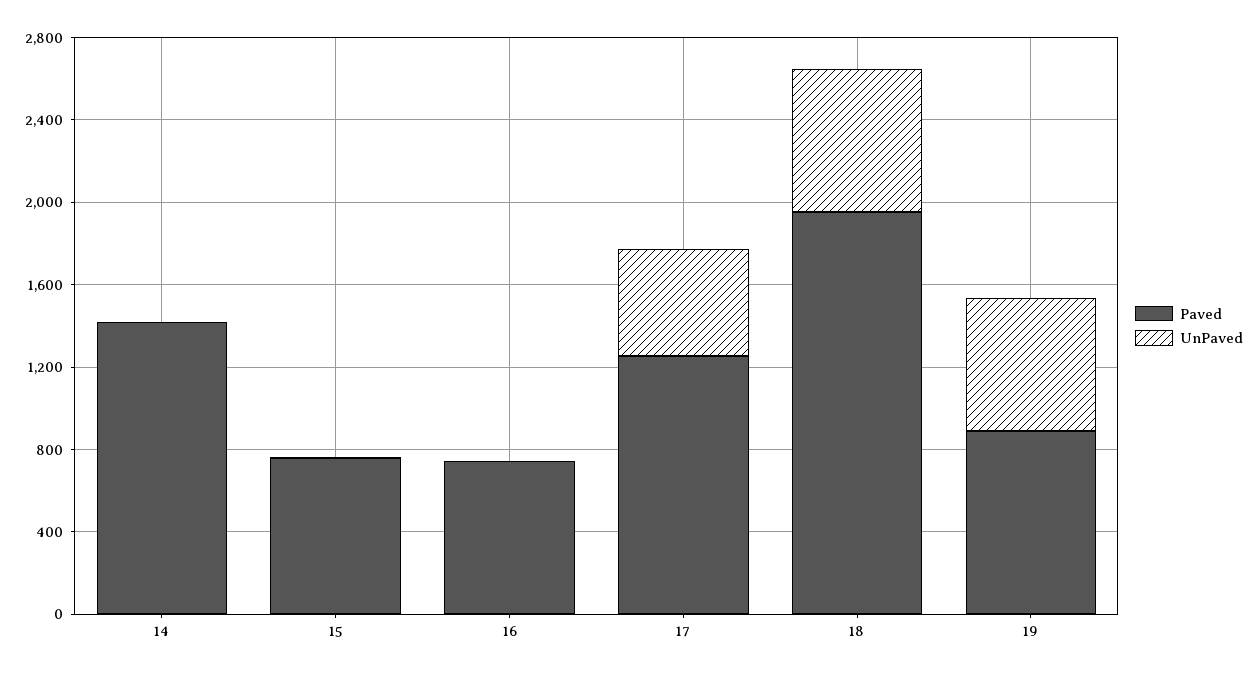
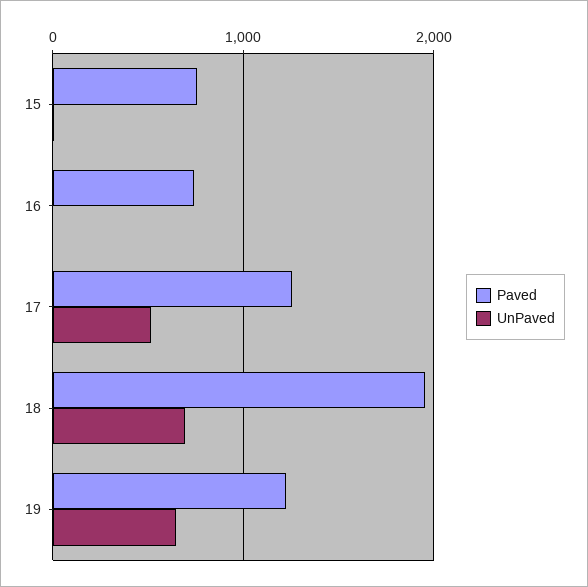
  {
    "Paved": {
-     "14": 1400,
      "15": 800,
      "16": 700,
      "17": 1300,
      "18": 2000,
-     "19": 900
+     "19": 1200
    },
    "UnPaved": {
-     "14": 0,
      "15": 0,
      "16": 0,
      "17": 500,
      "18": 700,
      "19": 600
    }
  }

